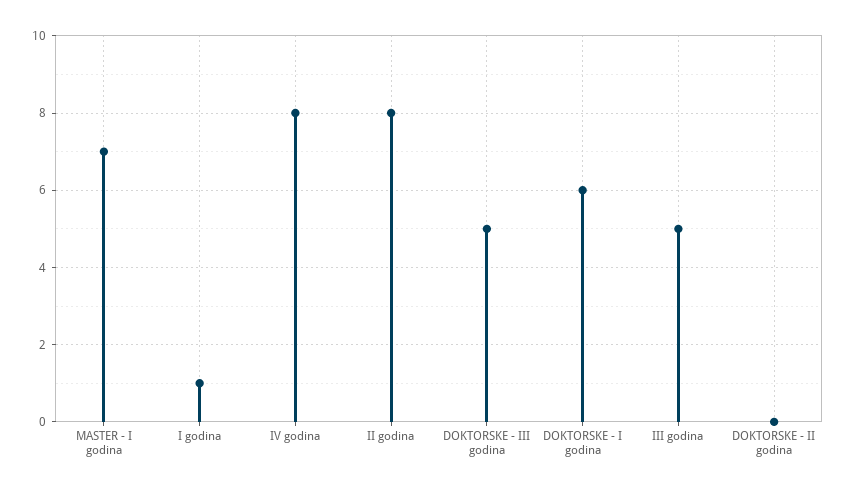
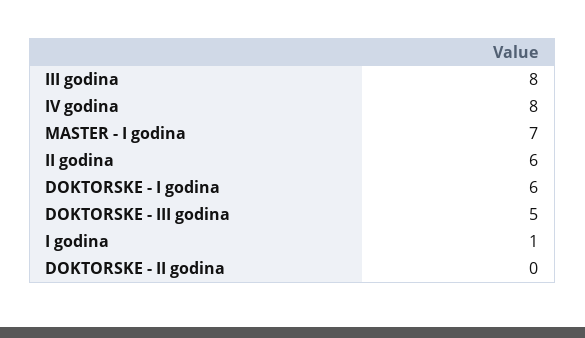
  {
    "MASTER - I godina": 7,
    "I godina": 1,
    "IV godina": 8,
-   "II godina": 8,
+   "II godina": 6,
    "DOKTORSKE - III godina": 5,
    "DOKTORSKE - I godina": 6,
-   "III godina": 5,
+   "III godina": 8,
    "DOKTORSKE - II godina": 0
  }

